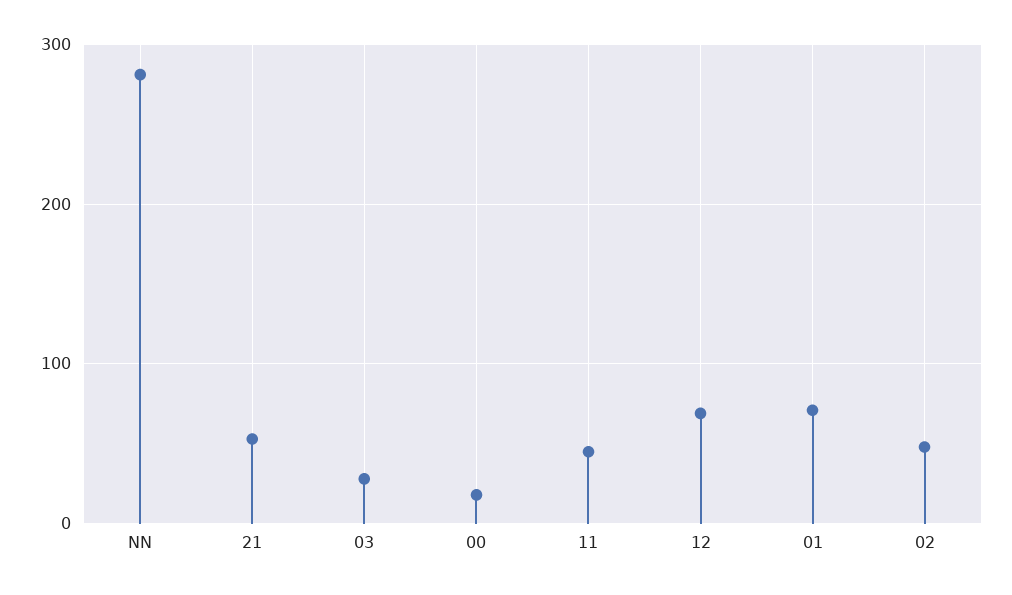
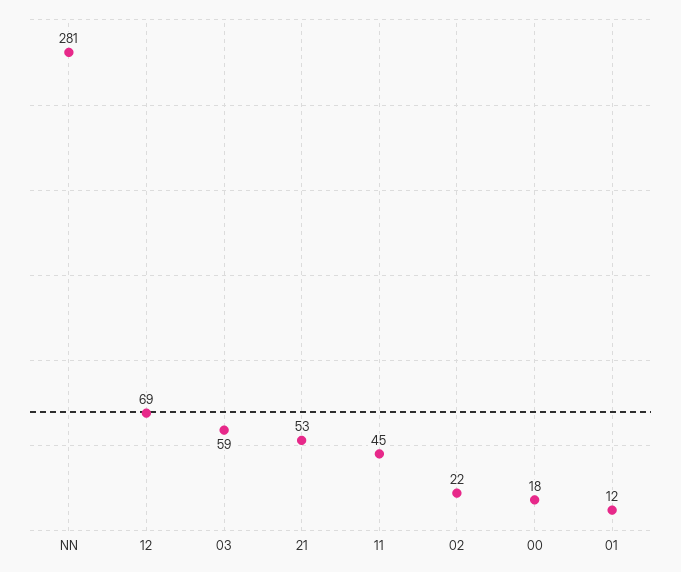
  {
    "NN": 281,
    "21": 53,
-   "03": 30,
+   "03": 59,
    "00": 18,
    "11": 45,
    "12": 69,
-   "01": 70,
+   "01": 12,
-   "02": 50
+   "02": 22
  }

